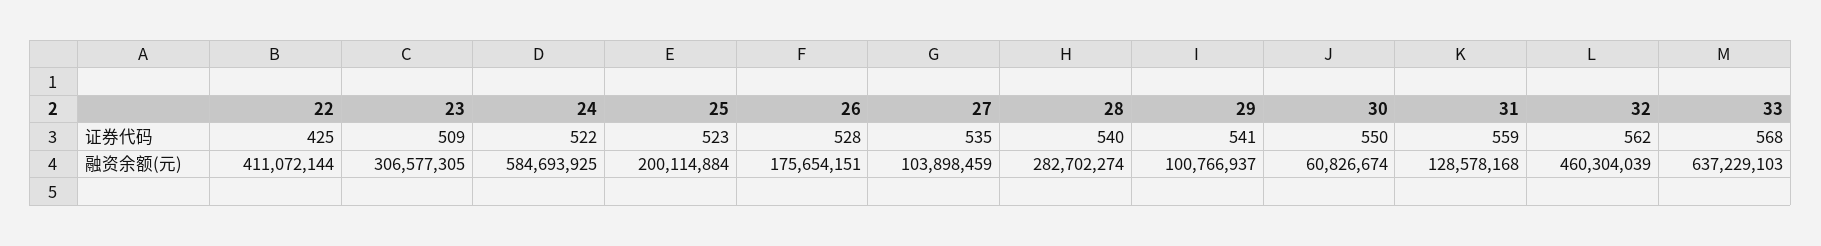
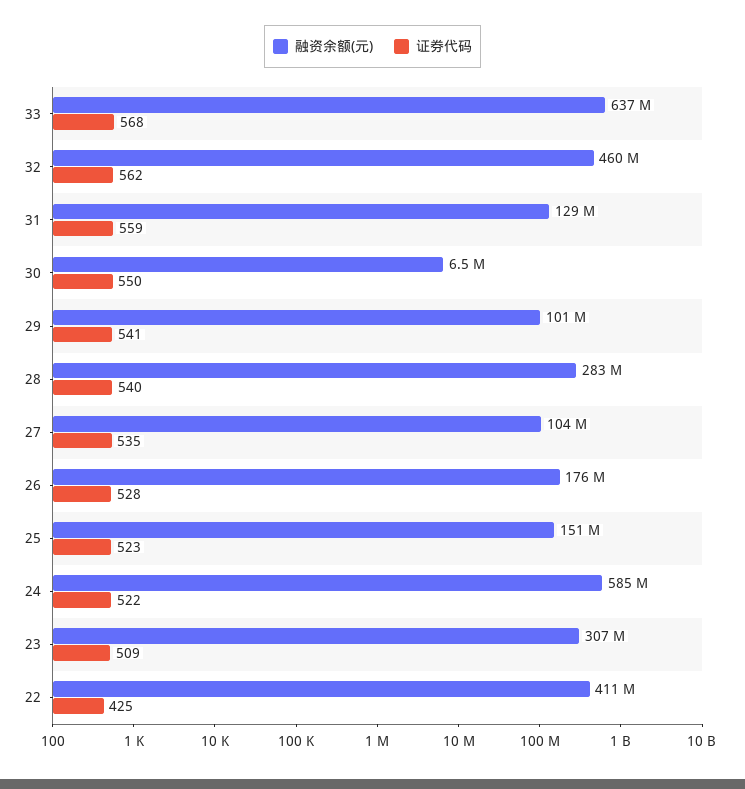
  {
    "证券代码": {
      "22": 425,
      "23": 509,
      "24": 522,
      "25": 523,
      "26": 528,
      "27": 535,
      "28": 540,
      "29": 541,
      "30": 550,
      "31": 559,
      "32": 562,
      "33": 568
    },
    "融资余额(元)": {
      "22": 411072144,
      "23": 306577305,
      "24": 584693925,
-     "25": 200114884,
+     "25": 151000000,
      "26": 175654151,
      "27": 103898459,
      "28": 282702274,
      "29": 100766937,
-     "30": 60826674,
+     "30": 6500000,
      "31": 128578168,
      "32": 460304039,
      "33": 637229103
    }
  }

